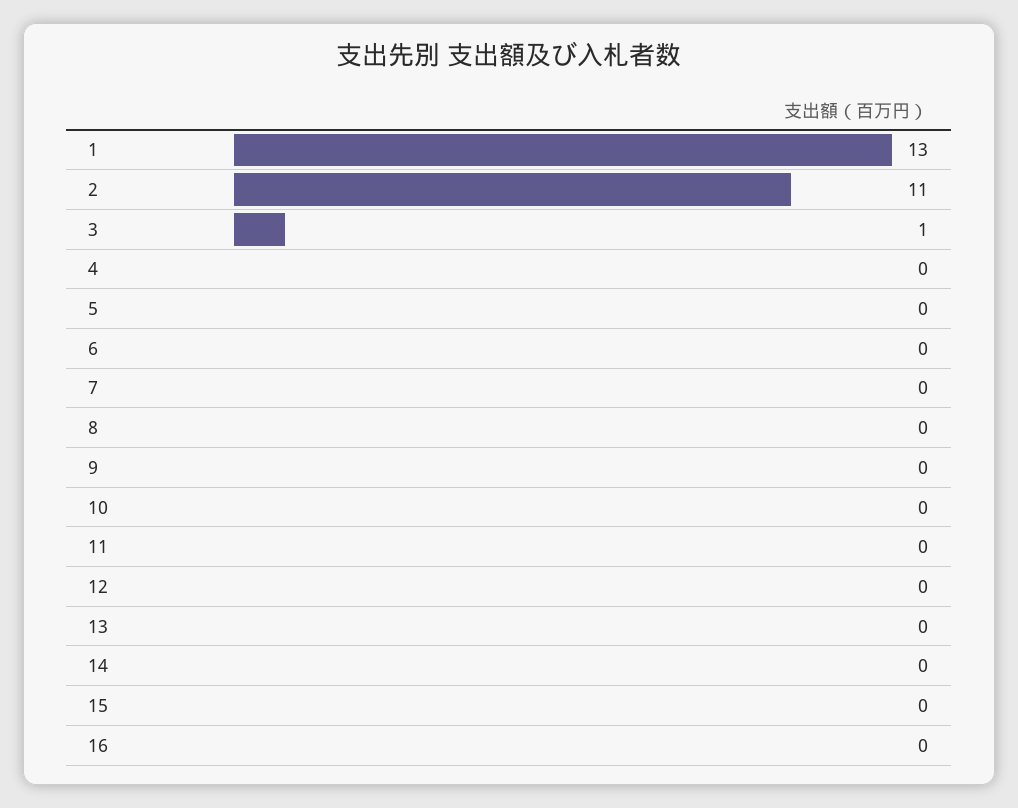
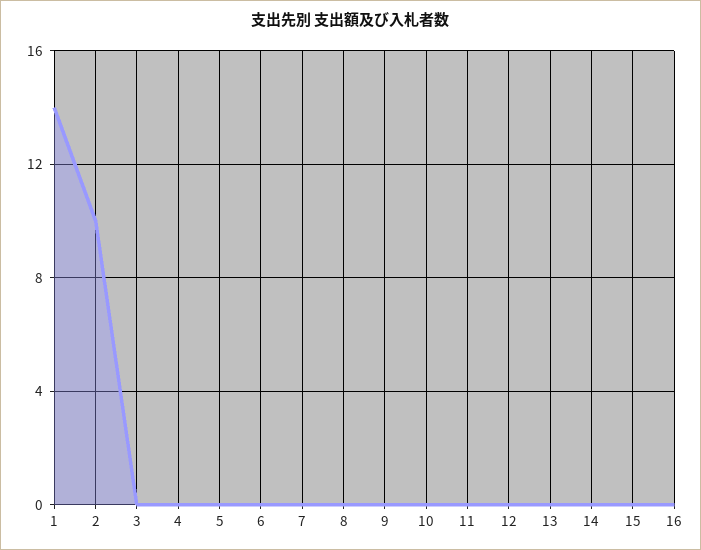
  {
-   "1": 13,
+   "1": 14,
-   "2": 11,
+   "2": 10,
-   "3": 1,
+   "3": 0,
    "4": 0,
    "5": 0,
    "6": 0,
    "7": 0,
    "8": 0,
    "9": 0,
    "10": 0,
    "11": 0,
    "12": 0,
    "13": 0,
    "14": 0,
    "15": 0,
    "16": 0
  }

